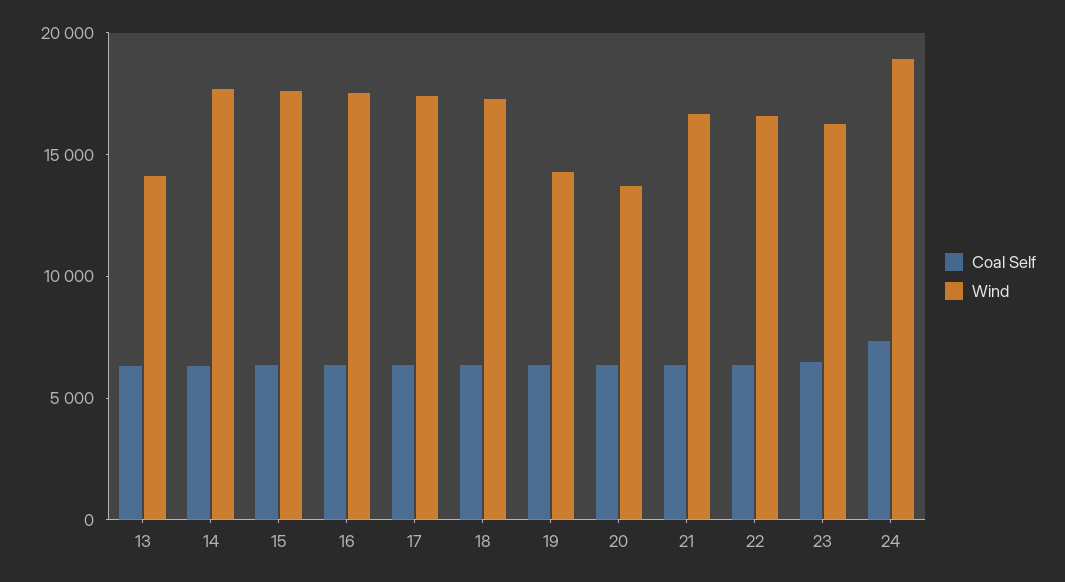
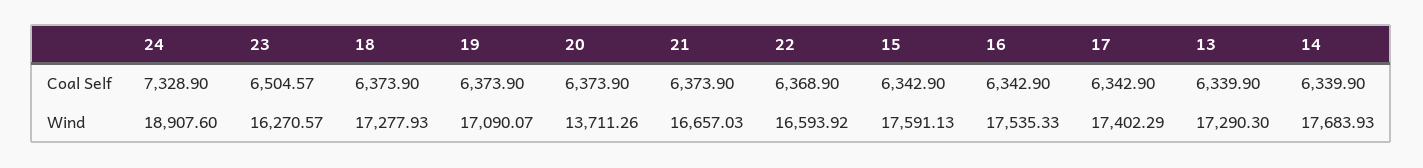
  {
    "Coal Self": {
      "13": 6339.9,
      "14": 6339.9,
      "15": 6342.9,
      "16": 6342.9,
      "17": 6342.9,
      "18": 6373.9,
      "19": 6373.9,
      "20": 6373.9,
      "21": 6373.9,
      "22": 6368.9,
      "23": 6504.57,
      "24": 7328.9
    },
    "Wind": {
-     "13": 14000,
+     "13": 17290.3,
      "14": 17683.93,
      "15": 17591.13,
      "16": 17535.33,
      "17": 17402.29,
      "18": 17277.93,
-     "19": 14000,
+     "19": 17090.07,
      "20": 13711.26,
      "21": 16657.03,
      "22": 16593.92,
      "23": 16270.57,
      "24": 18907.6
    }
  }

